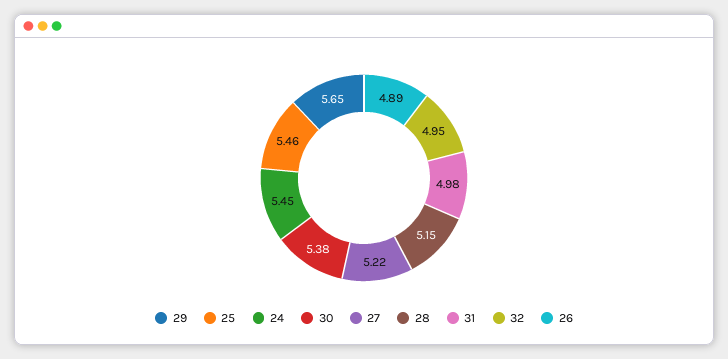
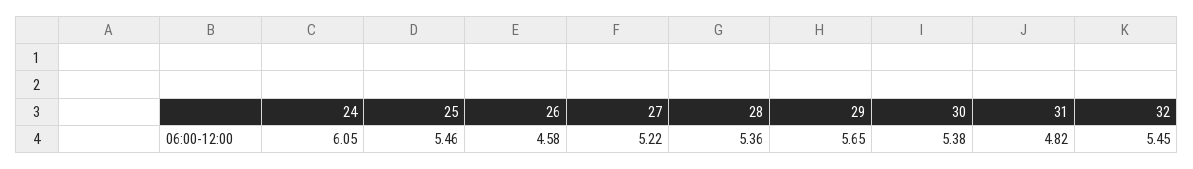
  {
    "29": 5.65,
    "25": 5.46,
-   "24": 5.45,
+   "24": 6.05,
    "30": 5.38,
    "27": 5.22,
-   "28": 5.15,
+   "28": 5.36,
-   "31": 4.98,
+   "31": 4.82,
-   "32": 4.95,
+   "32": 5.45,
-   "26": 4.89
+   "26": 4.58
  }

